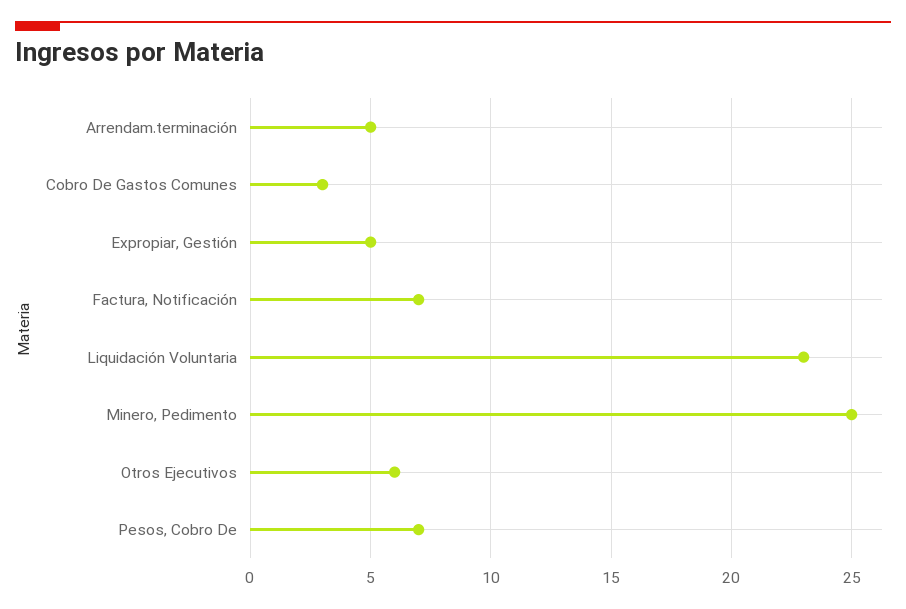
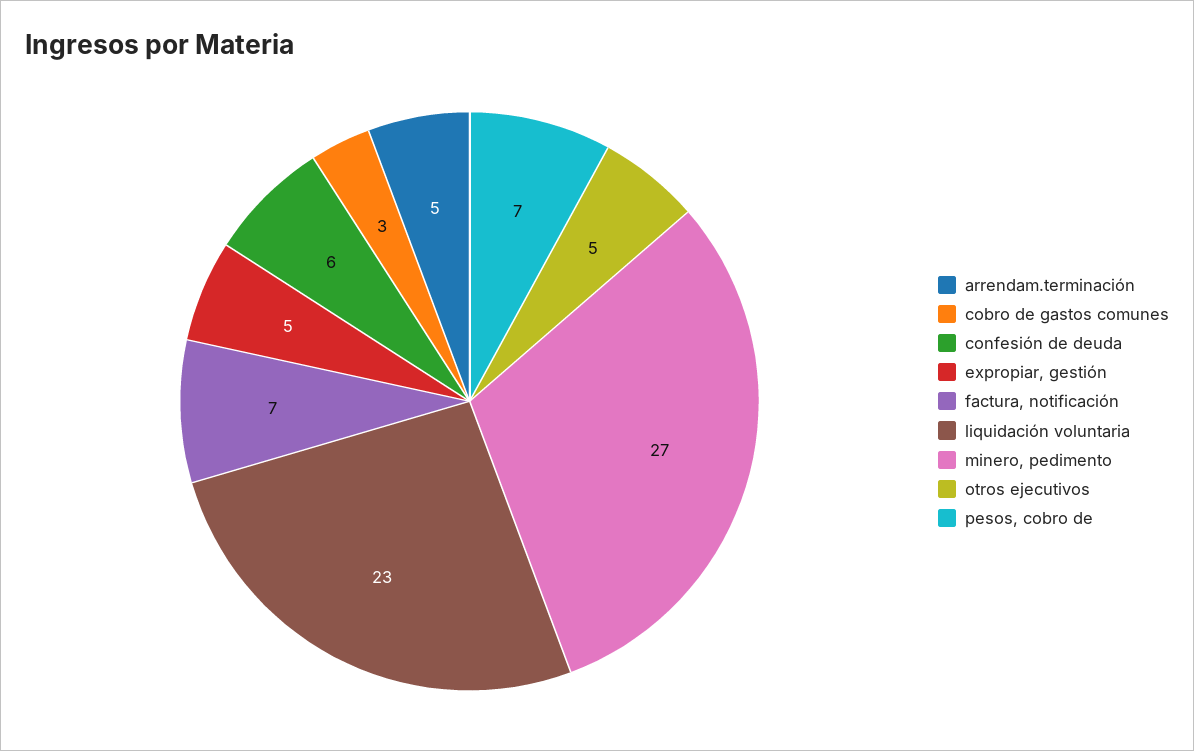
  {
    "Arrendam.terminación": 5,
    "Cobro De Gastos Comunes": 3,
    "Expropiar, Gestión": 5,
    "Factura, Notificación": 7,
    "Liquidación Voluntaria": 23,
-   "Minero, Pedimento": 25,
+   "Minero, Pedimento": 27,
-   "Otros Ejecutivos": 6,
+   "Otros Ejecutivos": 5,
-   "Pesos, Cobro De": 7
+   "Pesos, Cobro De": 7,
+   "confesión de deuda": 6
  }

